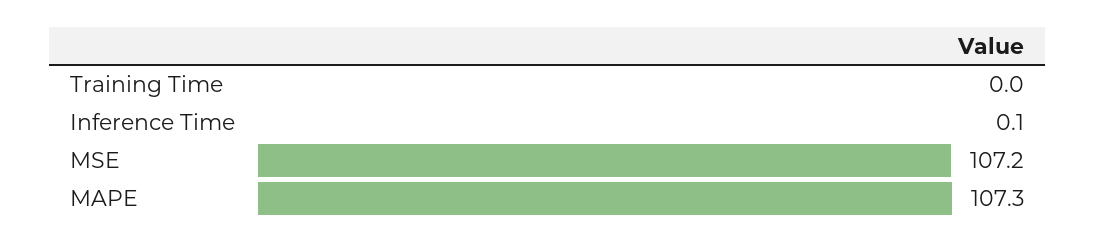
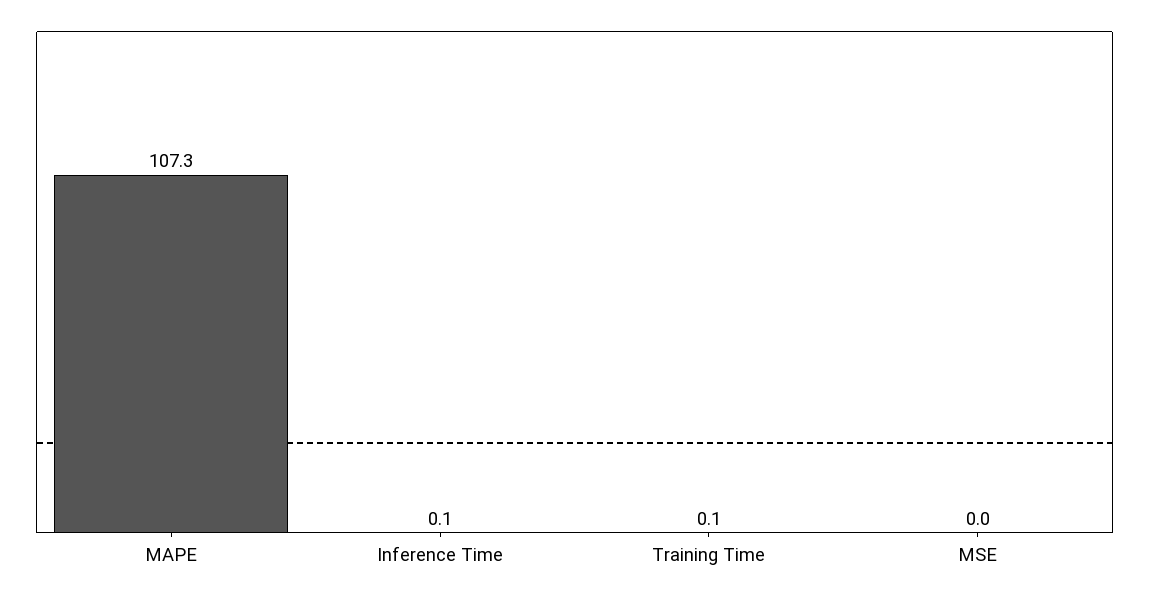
  {
-   "Training Time": 0,
+   "Training Time": 0.1,
    "Inference Time": 0.1,
-   "MSE": 107.2,
+   "MSE": 0,
    "MAPE": 107.3
  }

